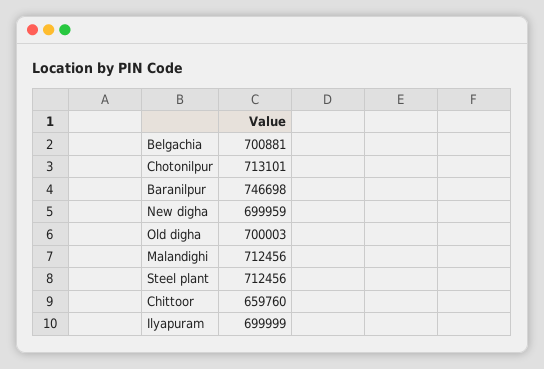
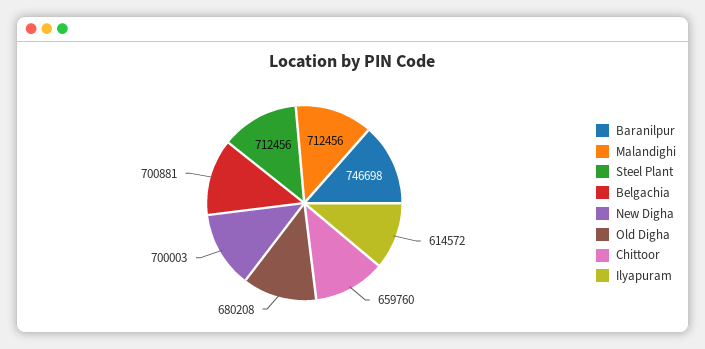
  {
    "Belgachia": 700881,
-   "Chotonilpur": 713101,
    "Baranilpur": 746698,
-   "New digha": 699959,
+   "New digha": 700003,
-   "Old digha": 700003,
+   "Old digha": 680208,
    "Malandighi": 712456,
    "Steel plant": 712456,
    "Chittoor": 659760,
-   "Ilyapuram": 699999
+   "Ilyapuram": 614572
  }

